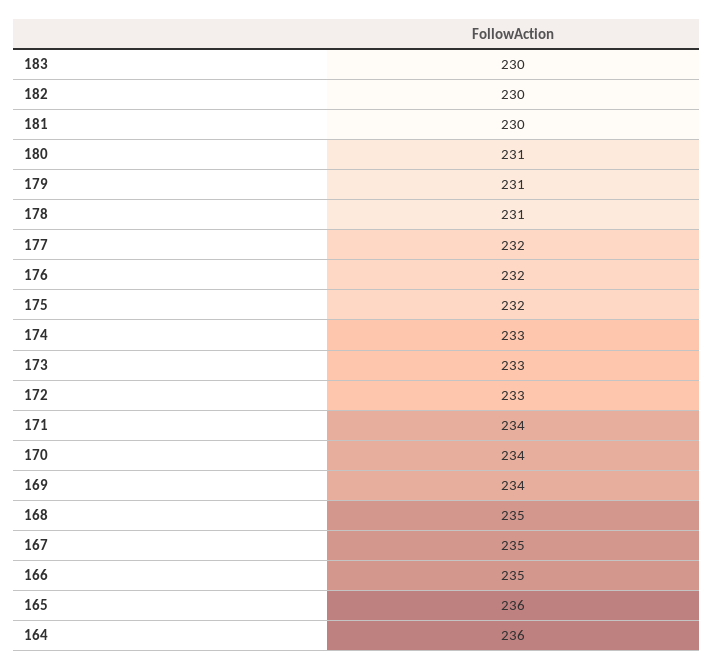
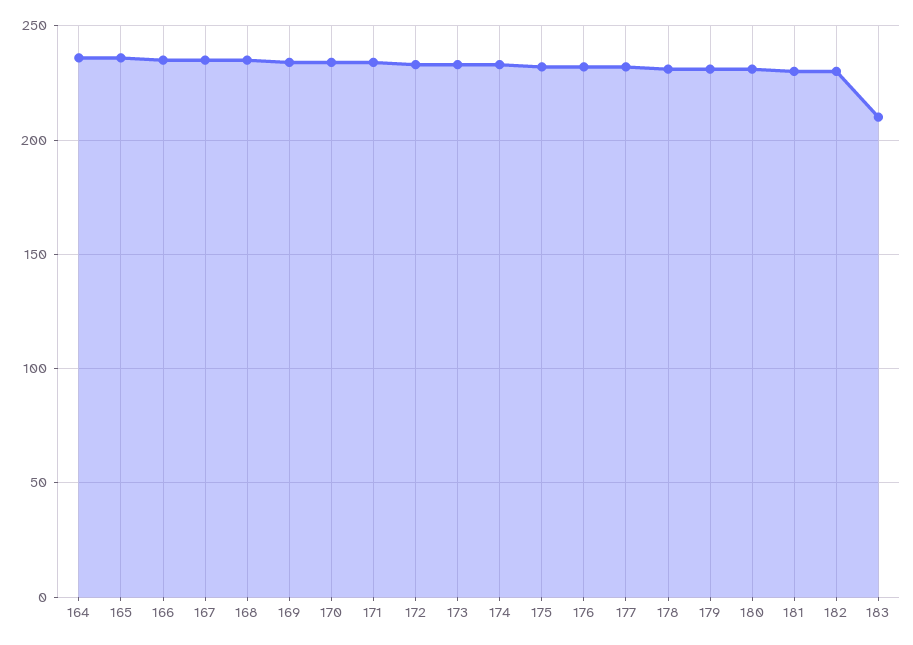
  {
-   "183": 230,
+   "183": 210,
    "182": 230,
    "181": 230,
    "180": 231,
    "179": 231,
    "178": 231,
    "177": 232,
    "176": 232,
    "175": 232,
    "174": 233,
    "173": 233,
    "172": 233,
    "171": 234,
    "170": 234,
    "169": 234,
    "168": 235,
    "167": 235,
    "166": 235,
    "165": 236,
    "164": 236
  }

